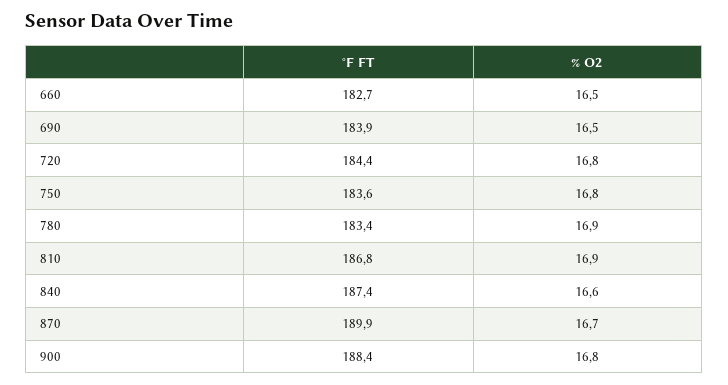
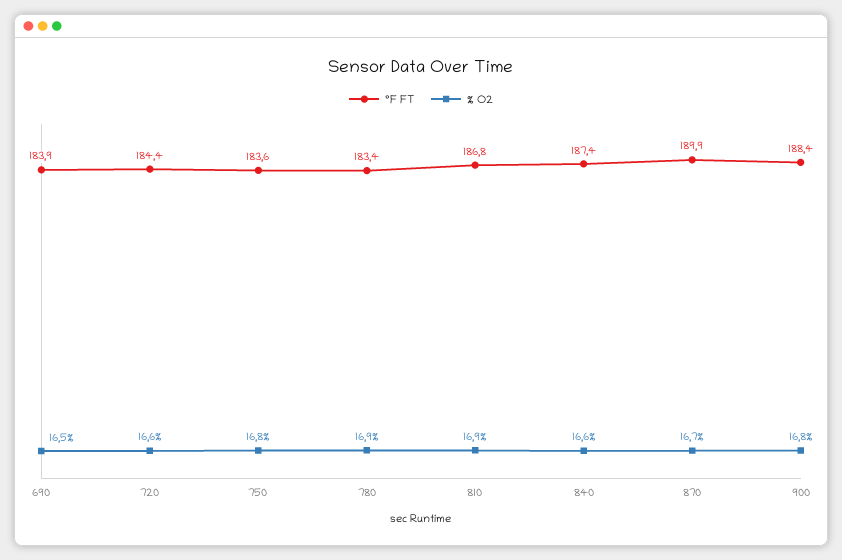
  {
    "°F FT": {
-     "660": 182.7,
      "690": 183.9,
      "720": 184.4,
      "750": 183.6,
      "780": 183.4,
      "810": 186.8,
      "840": 187.4,
      "870": 189.9,
      "900": 188.4
    },
    "% O2": {
-     "660": 16.5,
      "690": 16.5,
-     "720": 16.8,
+     "720": 16.6,
      "750": 16.8,
      "780": 16.9,
      "810": 16.9,
      "840": 16.6,
      "870": 16.7,
      "900": 16.8
    }
  }

